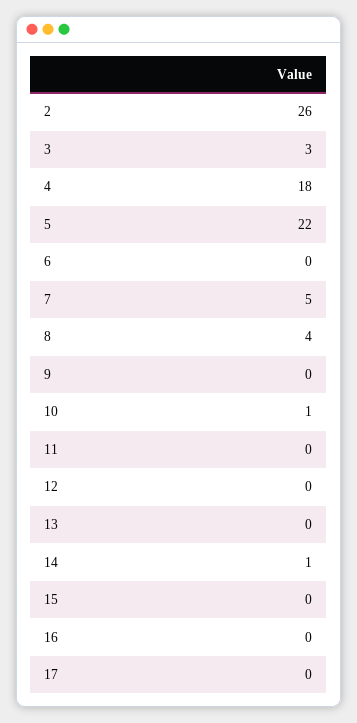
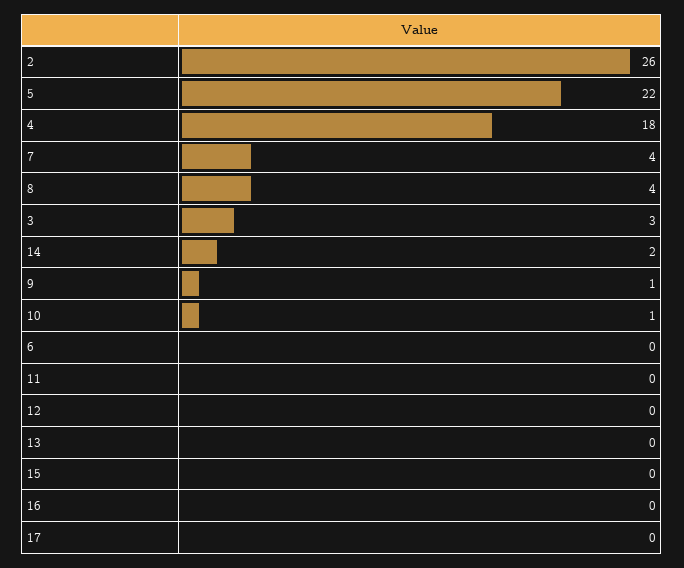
  {
    "2": 26,
    "3": 3,
    "4": 18,
    "5": 22,
    "6": 0,
-   "7": 5,
+   "7": 4,
    "8": 4,
-   "9": 0,
+   "9": 1,
    "10": 1,
    "11": 0,
    "12": 0,
    "13": 0,
-   "14": 1,
+   "14": 2,
    "15": 0,
    "16": 0,
    "17": 0
  }

